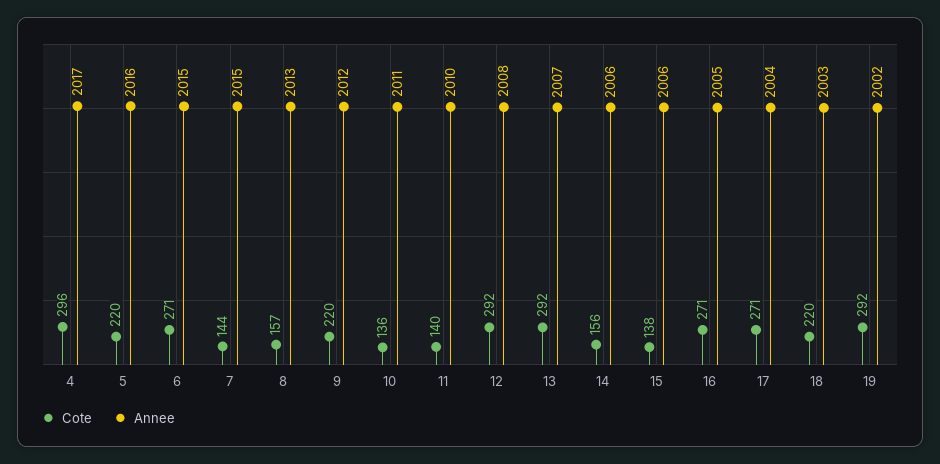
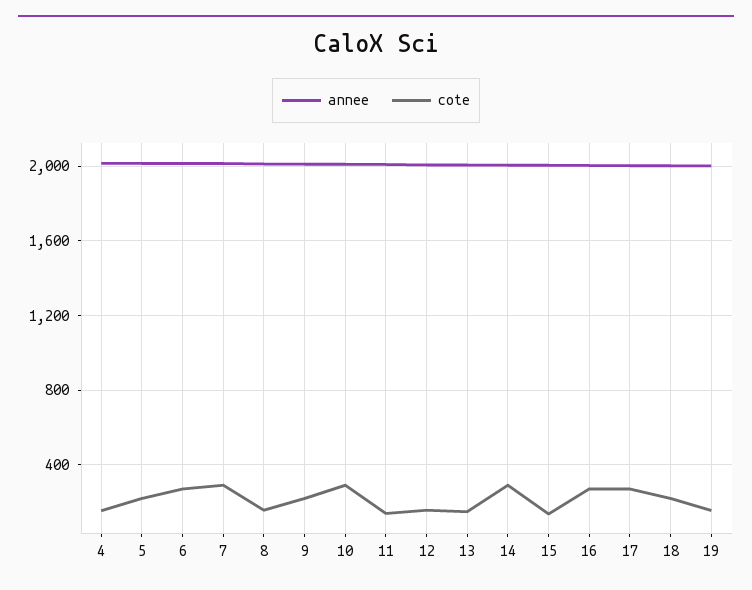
  {
    "Cote": {
-     "4": 296,
+     "4": 150,
      "5": 220,
      "6": 271,
-     "7": 144,
+     "7": 300,
      "8": 157,
      "9": 220,
-     "10": 136,
+     "10": 300,
      "11": 140,
-     "12": 292,
+     "12": 150,
-     "13": 292,
+     "13": 150,
-     "14": 156,
+     "14": 300,
      "15": 138,
      "16": 271,
      "17": 271,
      "18": 220,
-     "19": 292
+     "19": 150
    },
    "Annee": {
      "4": 2017,
      "5": 2016,
      "6": 2015,
      "7": 2015,
      "8": 2013,
      "9": 2012,
      "10": 2011,
      "11": 2010,
      "12": 2008,
      "13": 2007,
      "14": 2006,
      "15": 2006,
      "16": 2005,
      "17": 2004,
      "18": 2003,
      "19": 2002
    }
  }

